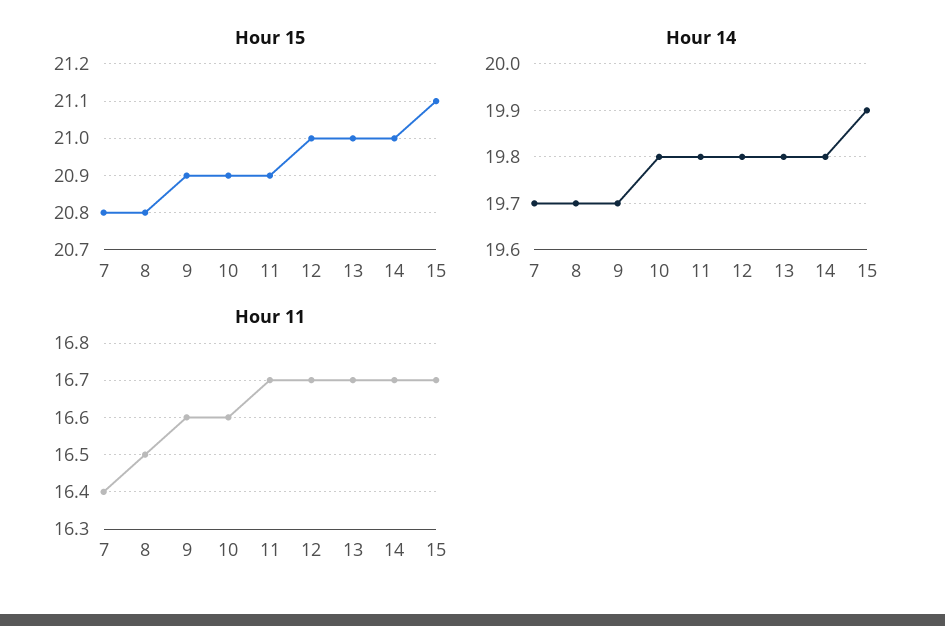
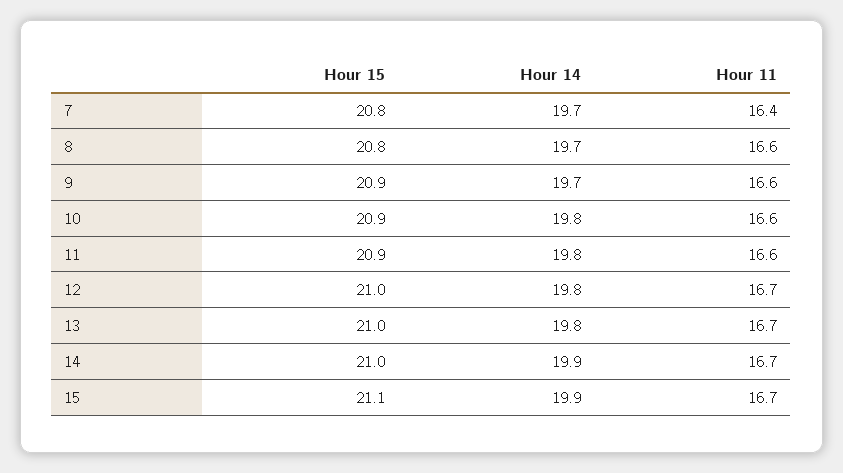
  {
    "Hour 15": {
      "7": 20.8,
      "8": 20.8,
      "9": 20.9,
      "10": 20.9,
      "11": 20.9,
      "12": 21,
      "13": 21,
      "14": 21,
      "15": 21.1
    },
    "Hour 14": {
      "7": 19.7,
      "8": 19.7,
      "9": 19.7,
      "10": 19.8,
      "11": 19.8,
      "12": 19.8,
      "13": 19.8,
-     "14": 19.8,
+     "14": 19.9,
      "15": 19.9
    },
    "Hour 11": {
      "7": 16.4,
-     "8": 16.5,
+     "8": 16.6,
      "9": 16.6,
      "10": 16.6,
-     "11": 16.7,
+     "11": 16.6,
      "12": 16.7,
      "13": 16.7,
      "14": 16.7,
      "15": 16.7
    }
  }

